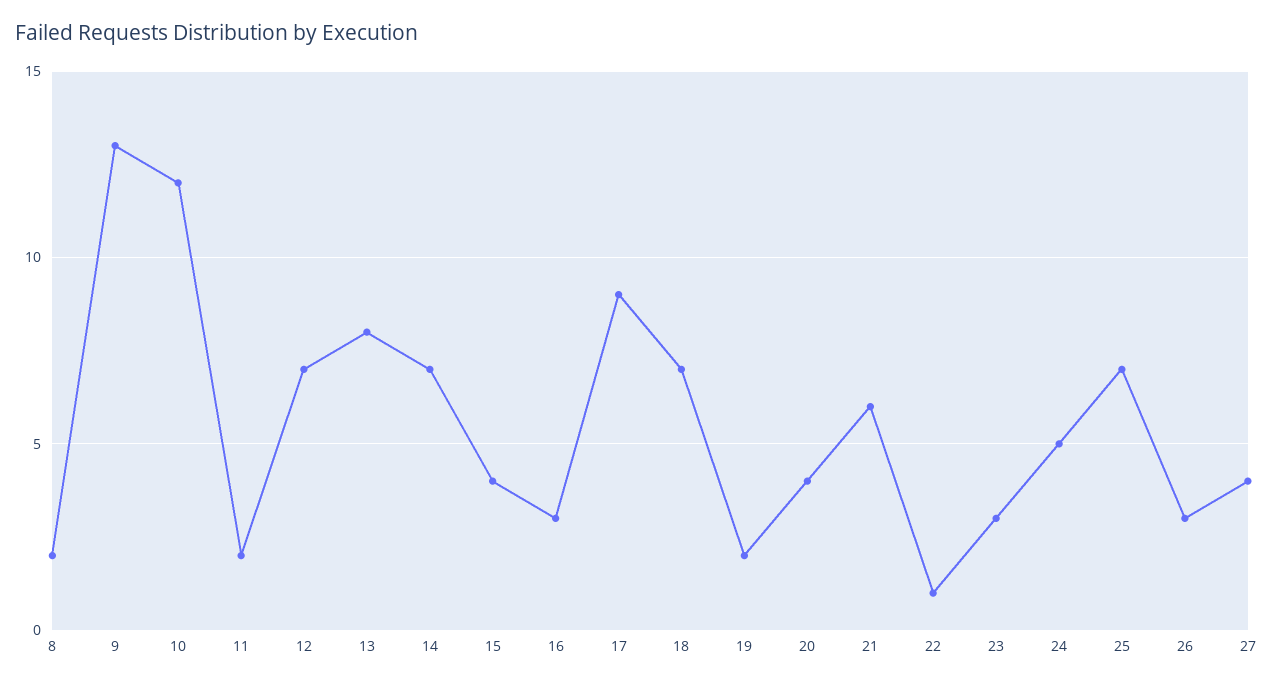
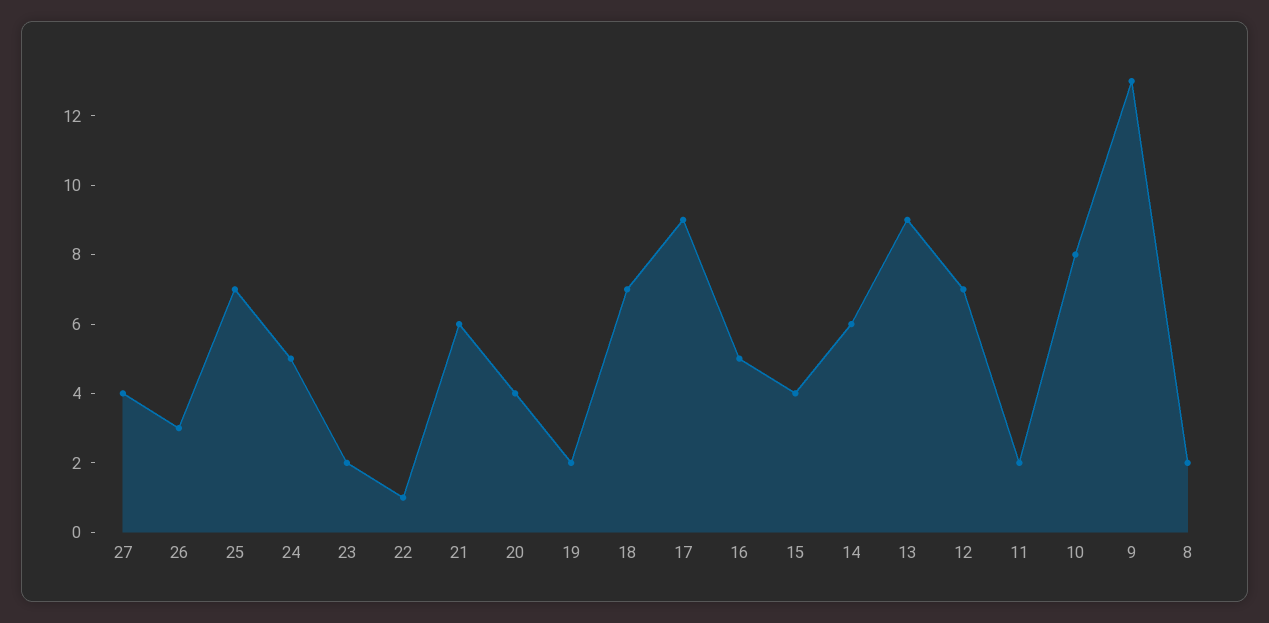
  {
    "8": 2,
    "9": 13,
-   "10": 12,
+   "10": 8,
    "11": 2,
    "12": 7,
-   "13": 8,
+   "13": 9,
-   "14": 7,
+   "14": 6,
    "15": 4,
-   "16": 3,
+   "16": 5,
    "17": 9,
    "18": 7,
    "19": 2,
    "20": 4,
    "21": 6,
    "22": 1,
-   "23": 3,
+   "23": 2,
    "24": 5,
    "25": 7,
    "26": 3,
    "27": 4
  }

